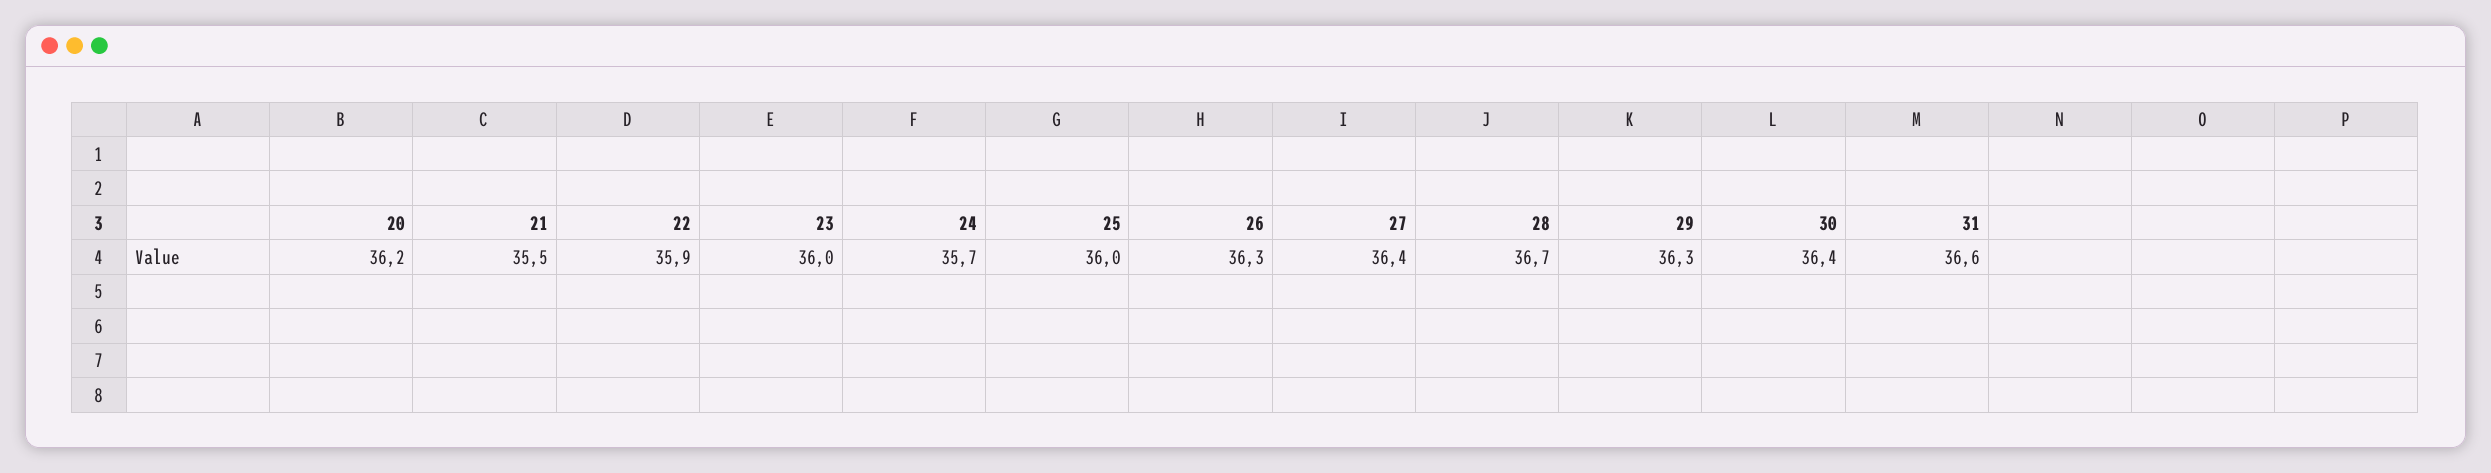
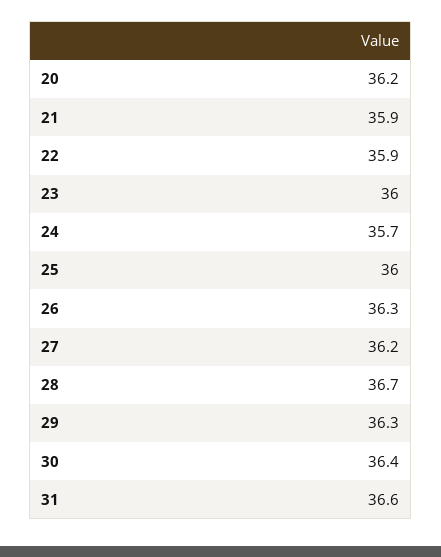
  {
    "20": 36.2,
-   "21": 35.5,
+   "21": 35.9,
    "22": 35.9,
    "23": 36,
    "24": 35.7,
    "25": 36,
    "26": 36.3,
-   "27": 36.4,
+   "27": 36.2,
    "28": 36.7,
    "29": 36.3,
    "30": 36.4,
    "31": 36.6
  }

